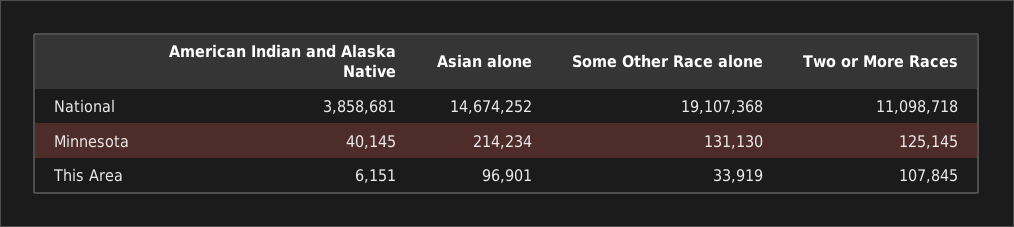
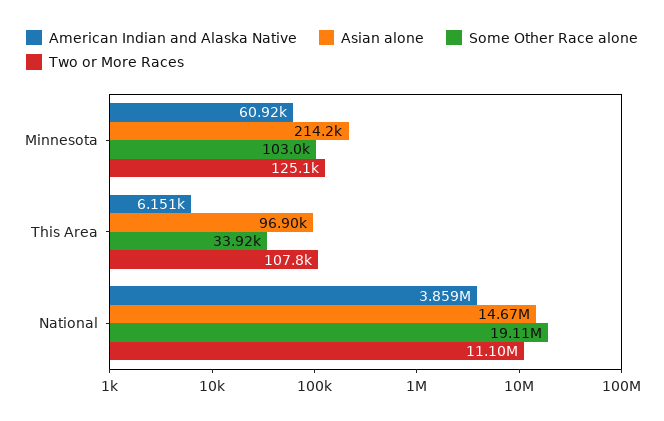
  {
    "American Indian and Alaska Native": {
      "National": 3858681,
-     "Minnesota": 40145,
+     "Minnesota": 60920,
      "This Area": 6151
    },
    "Asian alone": {
      "National": 14674252,
      "Minnesota": 214234,
      "This Area": 96901
    },
    "Some Other Race alone": {
      "National": 19107368,
-     "Minnesota": 131130,
+     "Minnesota": 103000,
      "This Area": 33919
    },
    "Two or More Races": {
      "National": 11098718,
      "Minnesota": 125145,
      "This Area": 107845
    }
  }

